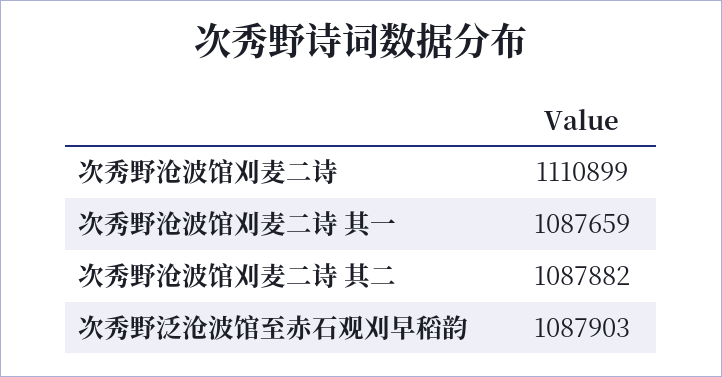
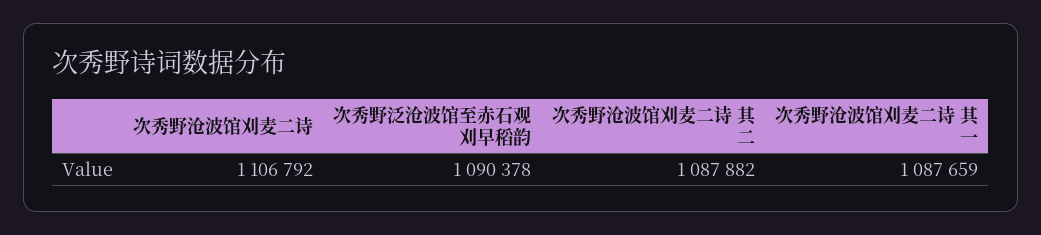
  {
-   "次秀野沧波馆刈麦二诗": 1110899,
+   "次秀野沧波馆刈麦二诗": 1106792,
    "次秀野沧波馆刈麦二诗 其一": 1087659,
    "次秀野沧波馆刈麦二诗 其二": 1087882,
-   "次秀野泛沧波馆至赤石观刈早稻韵": 1087903
+   "次秀野泛沧波馆至赤石观刈早稻韵": 1090378
  }

